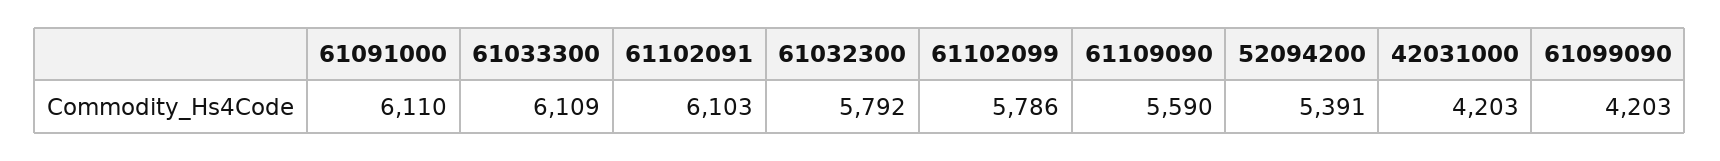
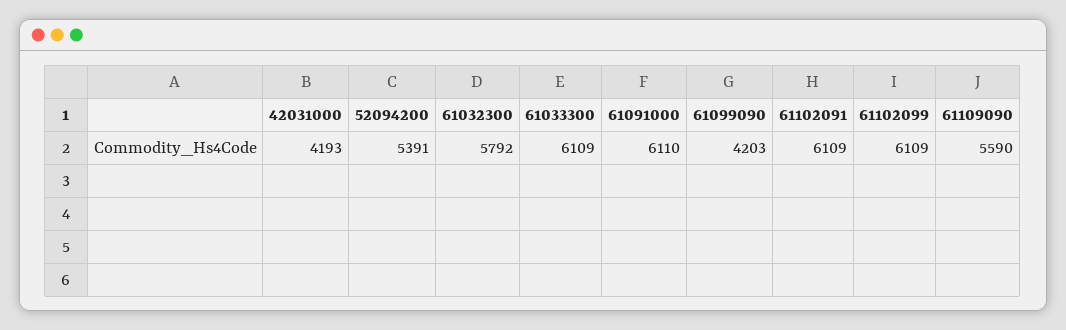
  {
    "61091000": 6110,
    "61033300": 6109,
-   "61102091": 6103,
+   "61102091": 6109,
    "61032300": 5792,
-   "61102099": 5786,
+   "61102099": 6109,
    "61109090": 5590,
    "52094200": 5391,
-   "42031000": 4203,
+   "42031000": 4193,
    "61099090": 4203
  }

